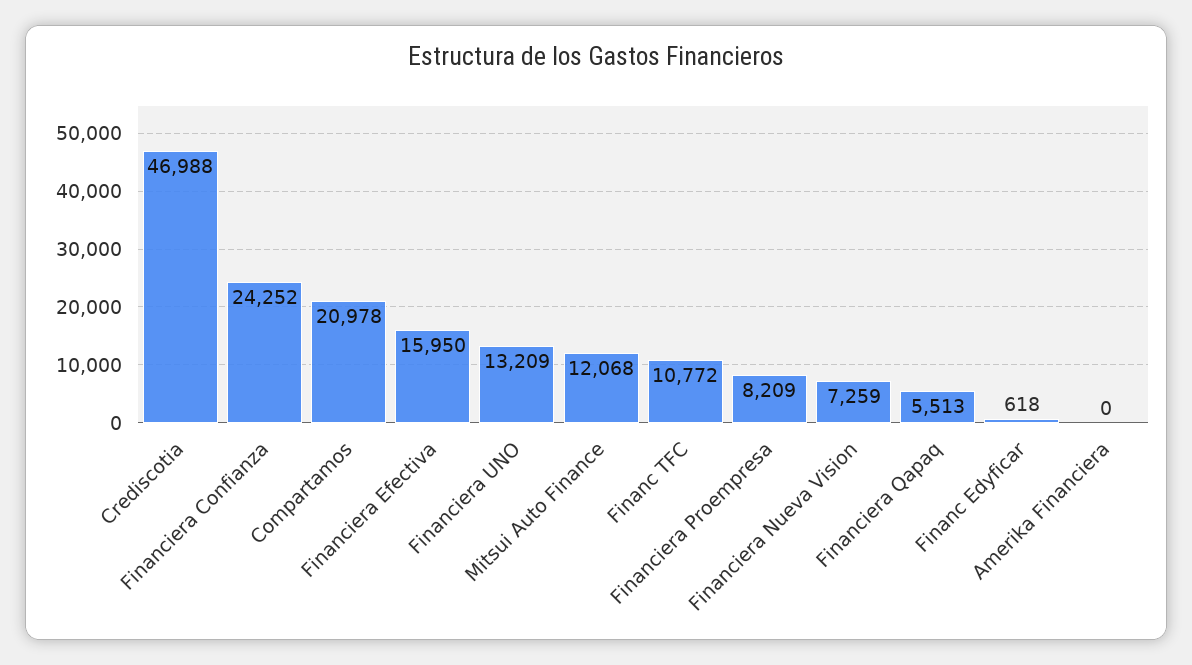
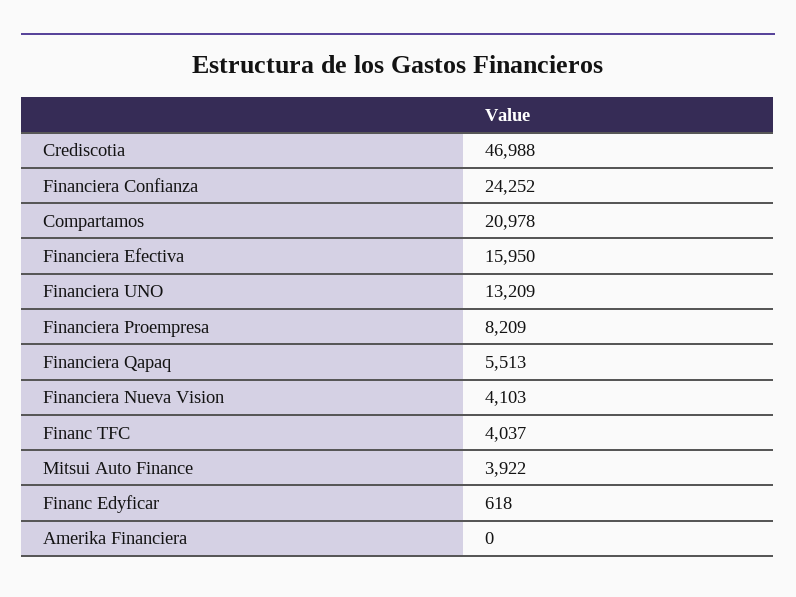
  {
    "Crediscotia": 46988,
    "Financiera Confianza": 24252,
    "Compartamos": 20978,
    "Financiera Efectiva": 15950,
    "Financiera UNO": 13209,
-   "Mitsui Auto Finance": 12068,
+   "Mitsui Auto Finance": 3922,
-   "Financ TFC": 10772,
+   "Financ TFC": 4037,
    "Financiera Proempresa": 8209,
-   "Financiera Nueva Vision": 7259,
+   "Financiera Nueva Vision": 4103,
    "Financiera Qapaq": 5513,
    "Financ Edyficar": 618,
    "Amerika Financiera": 0
  }

